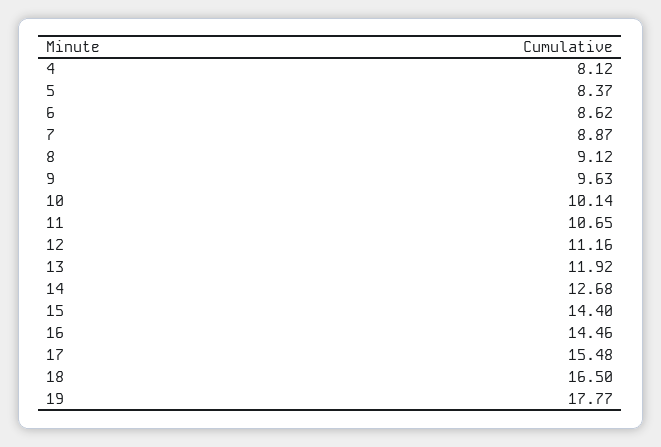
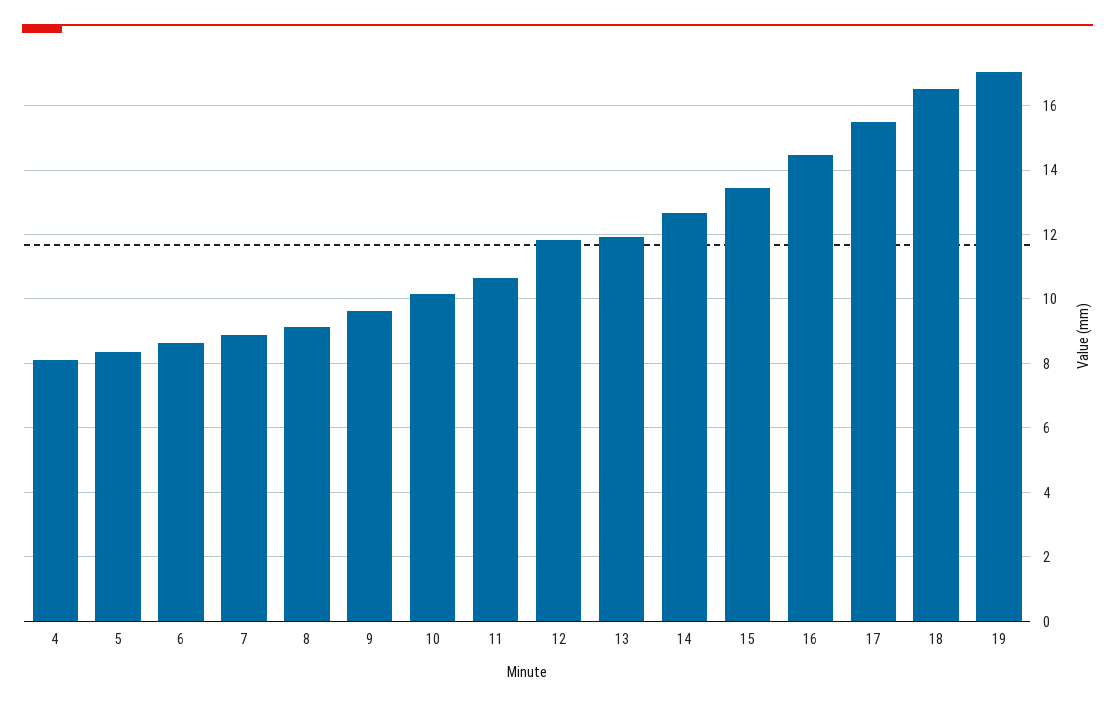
  {
    "4": 8.12,
    "5": 8.37,
    "6": 8.62,
    "7": 8.87,
    "8": 9.12,
    "9": 9.63,
    "10": 10.14,
    "11": 10.65,
-   "12": 11.16,
+   "12": 11.8,
    "13": 11.92,
    "14": 12.68,
-   "15": 14.4,
+   "15": 13.4,
    "16": 14.46,
    "17": 15.48,
    "18": 16.5,
-   "19": 17.77
+   "19": 17
  }

